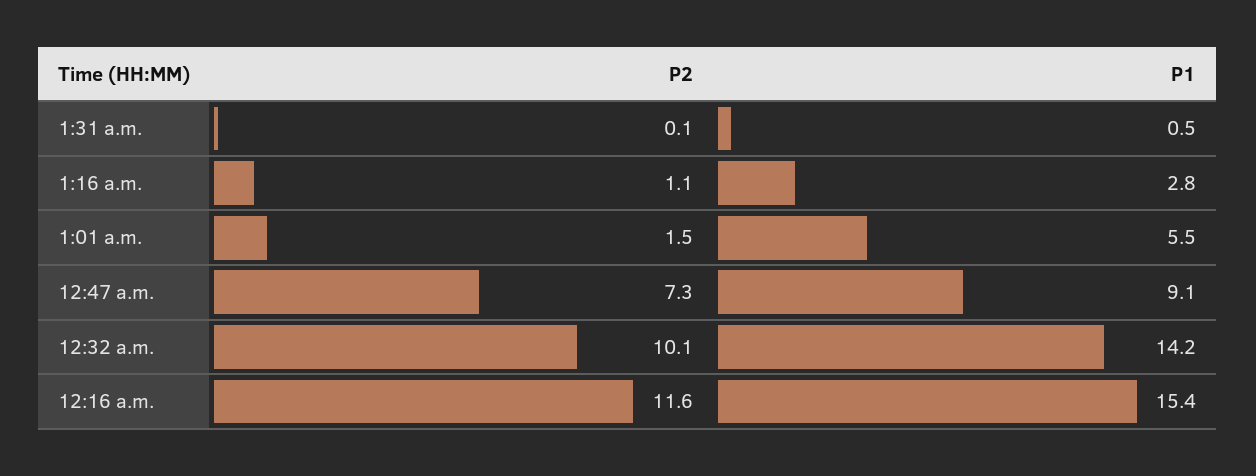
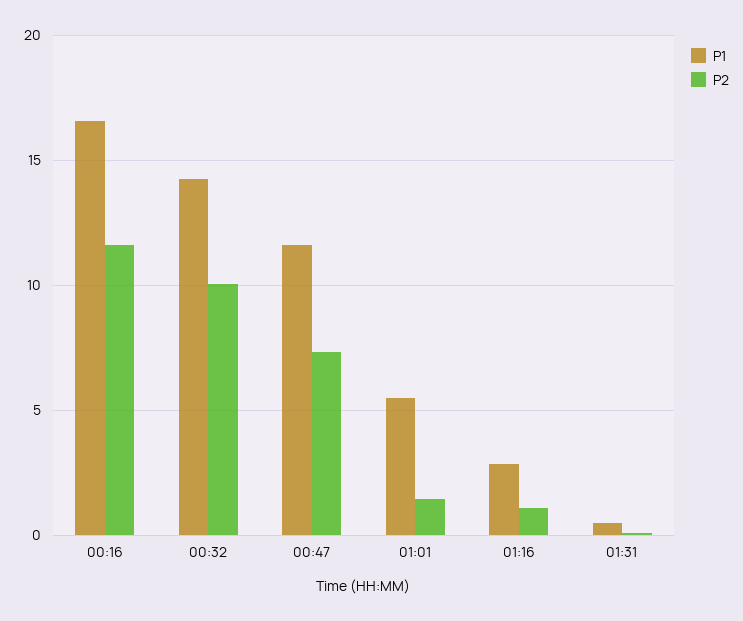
  {
    "P2": {
      "1:31 a.m.": 0.1,
      "1:16 a.m.": 1.1,
      "1:01 a.m.": 1.5,
      "12:47 a.m.": 7.3,
      "12:32 a.m.": 10.1,
      "12:16 a.m.": 11.6
    },
    "P1": {
      "1:31 a.m.": 0.5,
      "1:16 a.m.": 2.8,
      "1:01 a.m.": 5.5,
-     "12:47 a.m.": 9.1,
+     "12:47 a.m.": 11.5,
      "12:32 a.m.": 14.2,
-     "12:16 a.m.": 15.4
+     "12:16 a.m.": 16.5
    }
  }

